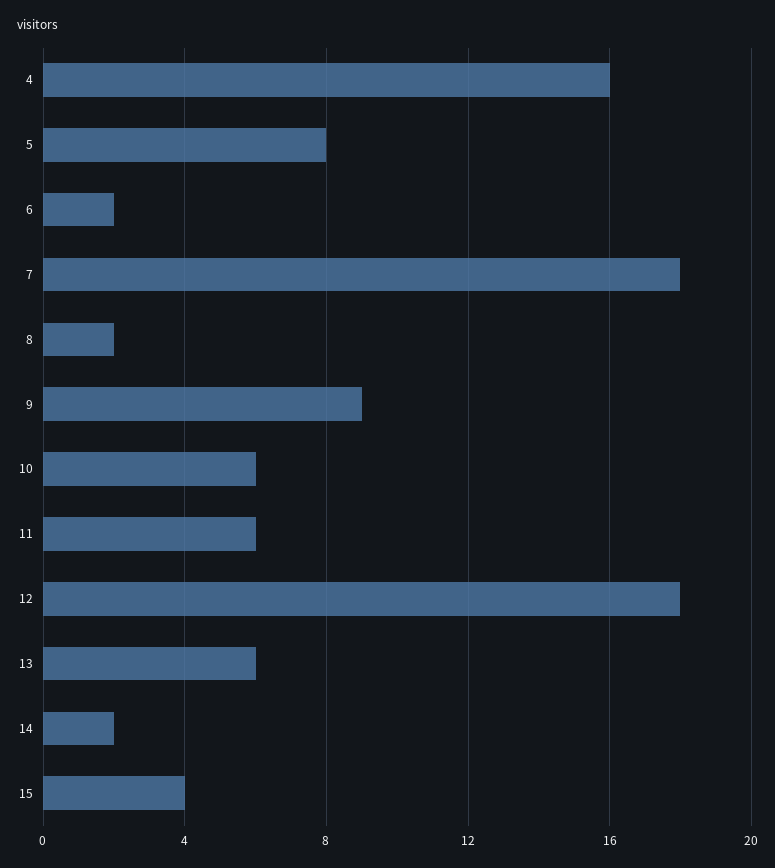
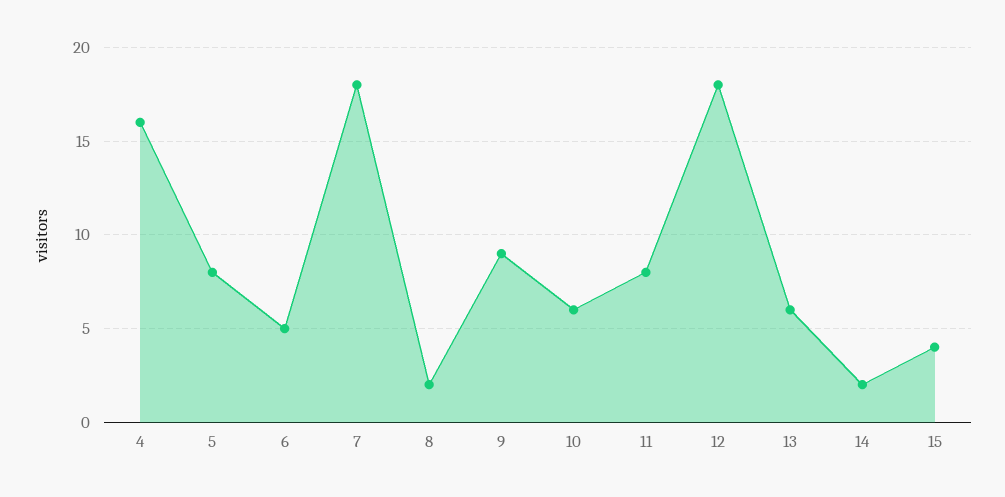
  {
    "4": 16,
    "5": 8,
-   "6": 2,
+   "6": 5,
    "7": 18,
    "8": 2,
    "9": 9,
    "10": 6,
-   "11": 6,
+   "11": 8,
    "12": 18,
    "13": 6,
    "14": 2,
    "15": 4
  }

